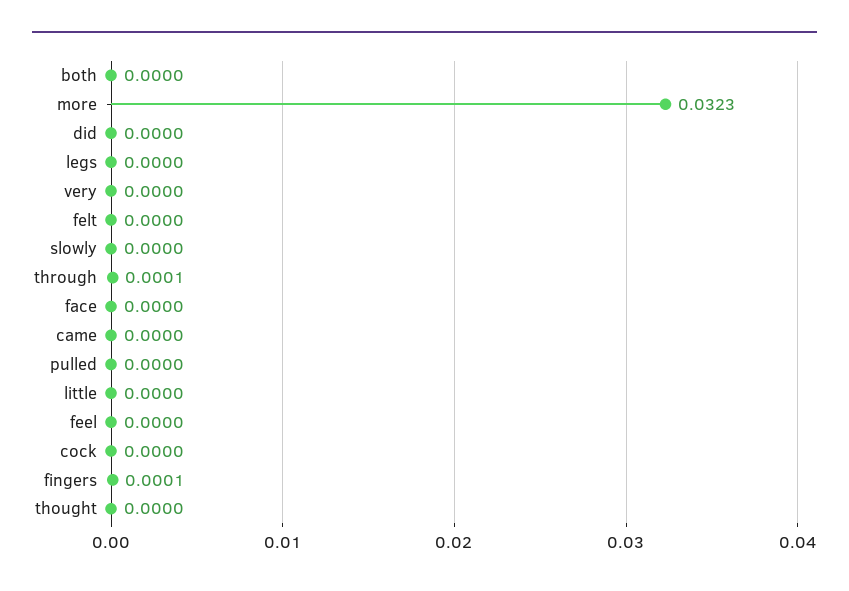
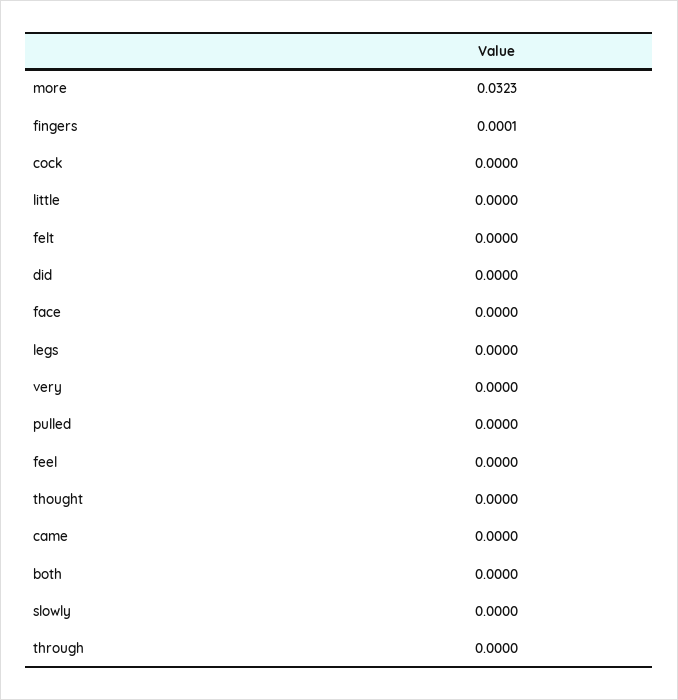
  {
    "both": 0,
    "more": 0.0323,
    "did": 0,
    "legs": 0,
    "very": 0,
    "felt": 0,
    "slowly": 0,
-   "through": 0.0001,
+   "through": 0,
    "face": 0,
    "came": 0,
    "pulled": 0,
    "little": 0,
    "feel": 0,
    "cock": 0,
    "fingers": 0.0001,
    "thought": 0
  }

